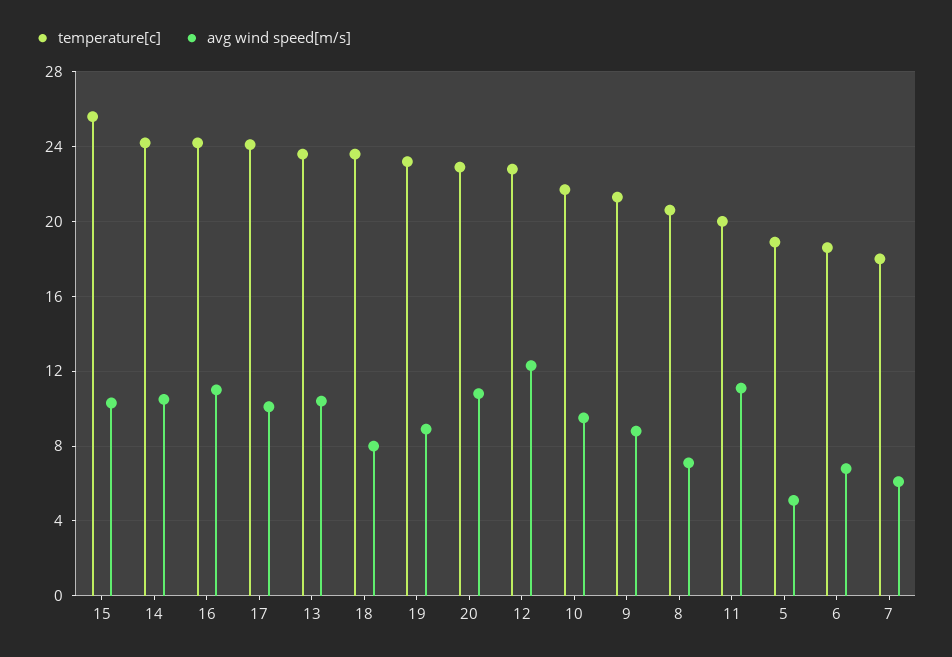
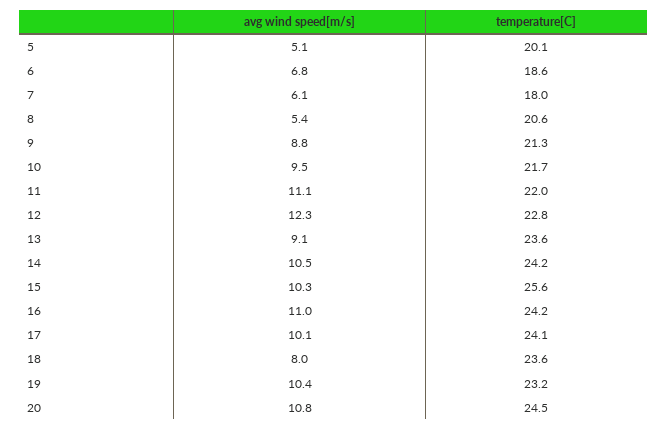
  {
    "temperature[c]": {
      "15": 25.6,
      "14": 24.2,
      "16": 24.2,
      "17": 24.1,
      "13": 23.6,
      "18": 23.6,
      "19": 23.2,
-     "20": 23,
+     "20": 24.5,
      "12": 22.8,
      "10": 21.7,
      "9": 21.3,
      "8": 20.6,
-     "11": 20,
+     "11": 22,
-     "5": 19,
+     "5": 20.1,
      "6": 18.6,
      "7": 18
    },
    "avg wind speed[m/s]": {
      "15": 10.3,
      "14": 10.5,
      "16": 11,
      "17": 10.1,
-     "13": 10.5,
+     "13": 9.1,
      "18": 8,
-     "19": 9,
+     "19": 10.4,
      "20": 10.8,
      "12": 12.3,
      "10": 9.5,
      "9": 8.8,
-     "8": 7,
+     "8": 5.4,
      "11": 11.1,
      "5": 5.1,
      "6": 6.8,
      "7": 6.1
    }
  }

